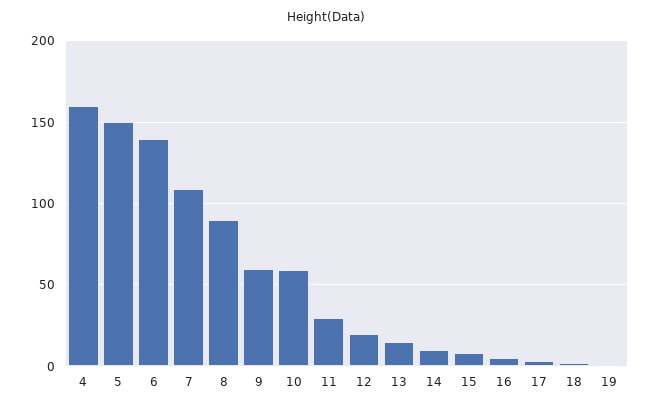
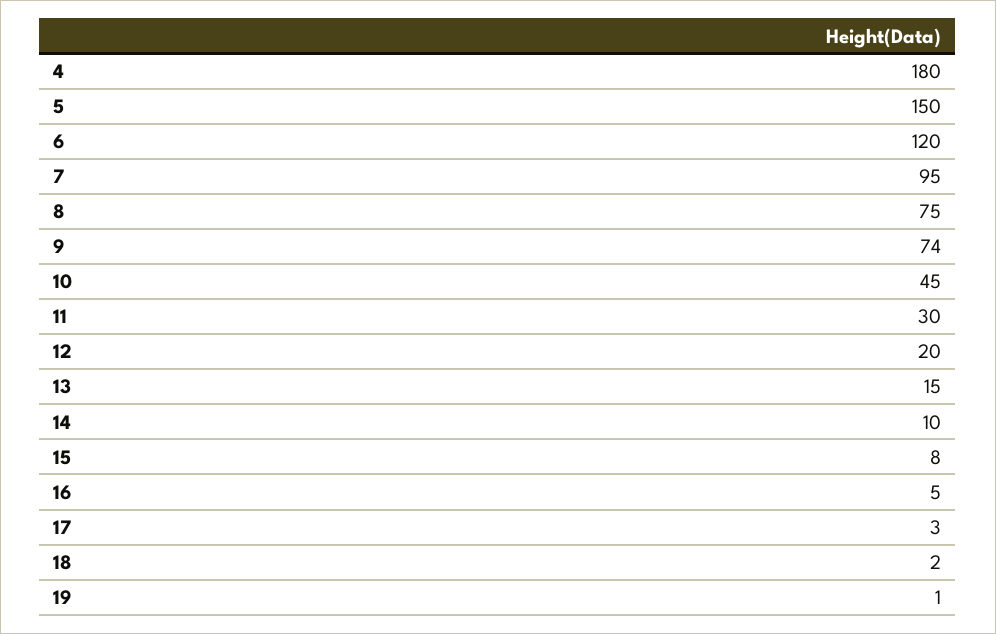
  {
-   "4": 160,
+   "4": 180,
    "5": 150,
-   "6": 140,
+   "6": 120,
-   "7": 110,
+   "7": 95,
-   "8": 90,
+   "8": 75,
-   "9": 60,
+   "9": 74,
-   "10": 60,
+   "10": 45,
    "11": 30,
    "12": 20,
    "13": 15,
    "14": 10,
    "15": 8,
    "16": 5,
    "17": 3,
    "18": 2,
    "19": 1
  }

